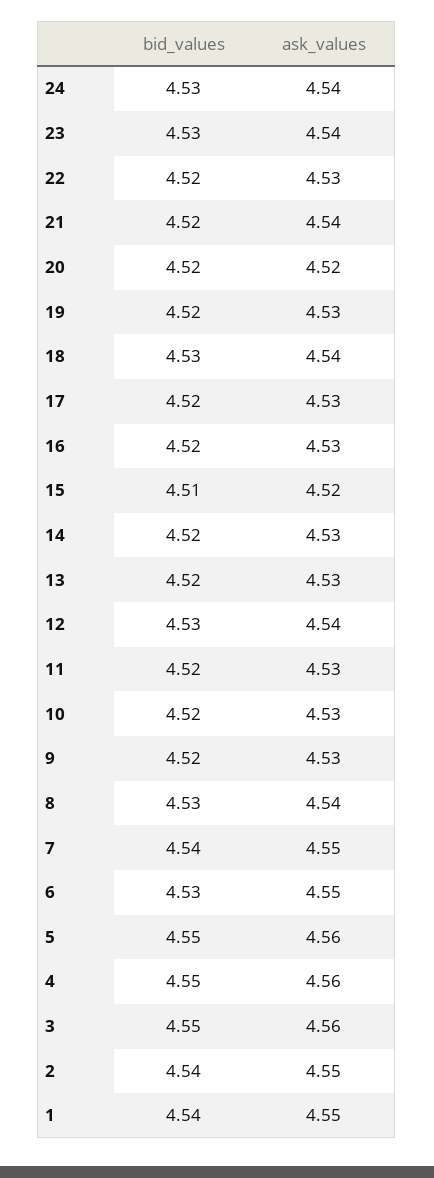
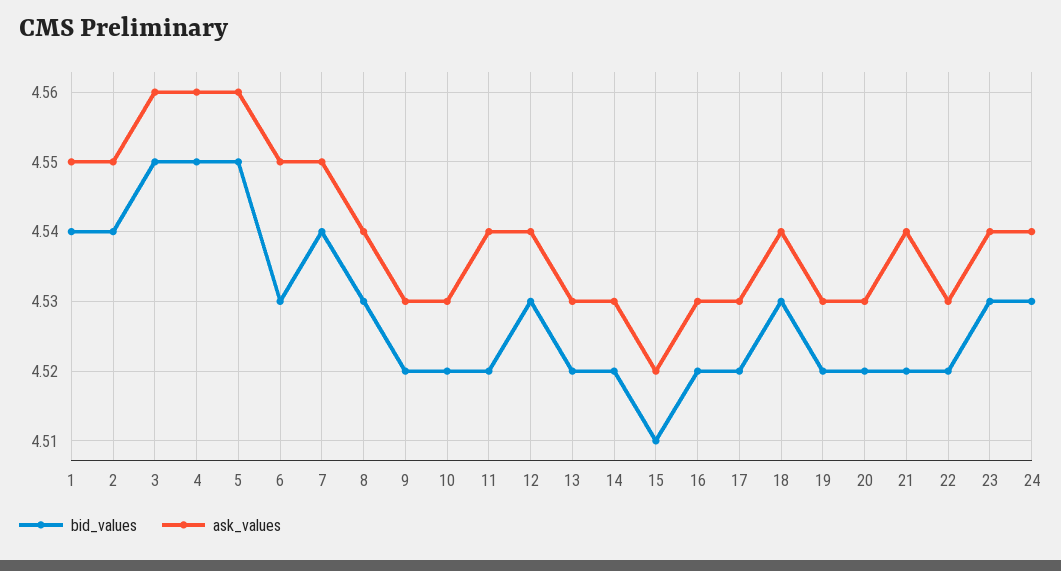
  {
    "bid_values": {
      "24": 4.53,
      "23": 4.53,
      "22": 4.52,
      "21": 4.52,
      "20": 4.52,
      "19": 4.52,
      "18": 4.53,
      "17": 4.52,
      "16": 4.52,
      "15": 4.51,
      "14": 4.52,
      "13": 4.52,
      "12": 4.53,
      "11": 4.52,
      "10": 4.52,
      "9": 4.52,
      "8": 4.53,
      "7": 4.54,
      "6": 4.53,
      "5": 4.55,
      "4": 4.55,
      "3": 4.55,
      "2": 4.54,
      "1": 4.54
    },
    "ask_values": {
      "24": 4.54,
      "23": 4.54,
      "22": 4.53,
      "21": 4.54,
-     "20": 4.52,
+     "20": 4.53,
      "19": 4.53,
      "18": 4.54,
      "17": 4.53,
      "16": 4.53,
      "15": 4.52,
      "14": 4.53,
      "13": 4.53,
      "12": 4.54,
-     "11": 4.53,
+     "11": 4.54,
      "10": 4.53,
      "9": 4.53,
      "8": 4.54,
      "7": 4.55,
      "6": 4.55,
      "5": 4.56,
      "4": 4.56,
      "3": 4.56,
      "2": 4.55,
      "1": 4.55
    }
  }

